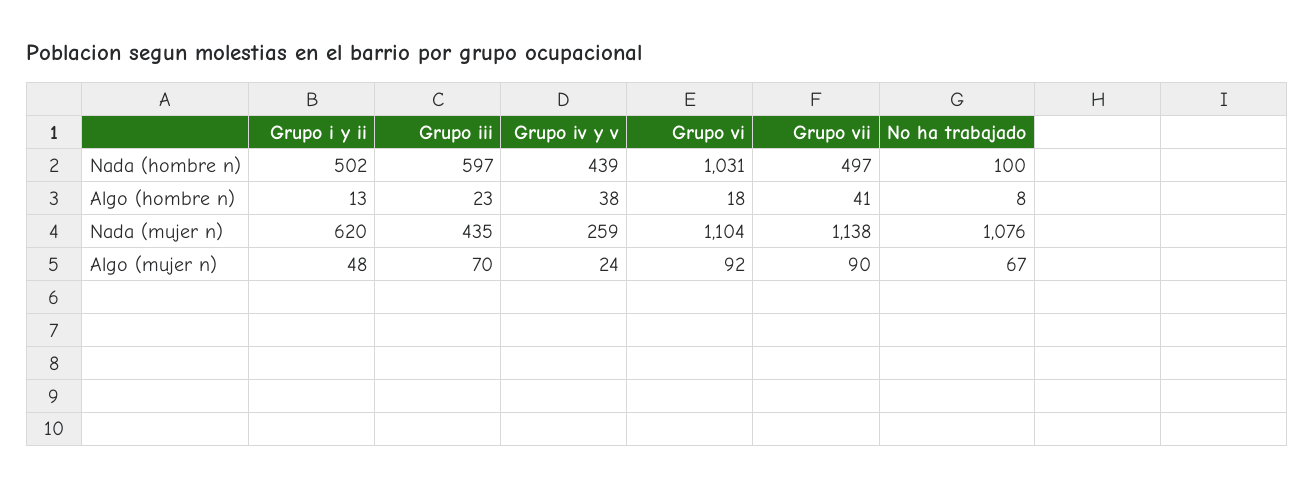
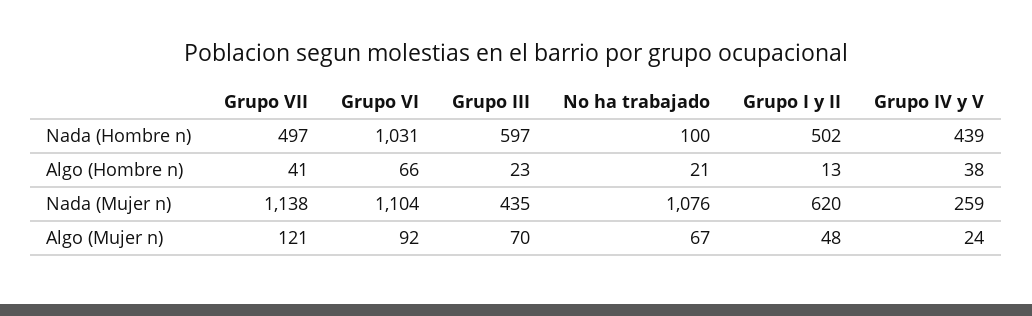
  {
    "Grupo i y ii": {
      "Nada (hombre n)": 502,
      "Algo (hombre n)": 13,
      "Nada (mujer n)": 620,
      "Algo (mujer n)": 48
    },
    "Grupo iii": {
      "Nada (hombre n)": 597,
      "Algo (hombre n)": 23,
      "Nada (mujer n)": 435,
      "Algo (mujer n)": 70
    },
    "Grupo iv y v": {
      "Nada (hombre n)": 439,
      "Algo (hombre n)": 38,
      "Nada (mujer n)": 259,
      "Algo (mujer n)": 24
    },
    "Grupo vi": {
      "Nada (hombre n)": 1031,
-     "Algo (hombre n)": 18,
+     "Algo (hombre n)": 66,
      "Nada (mujer n)": 1104,
      "Algo (mujer n)": 92
    },
    "Grupo vii": {
      "Nada (hombre n)": 497,
      "Algo (hombre n)": 41,
      "Nada (mujer n)": 1138,
-     "Algo (mujer n)": 90
+     "Algo (mujer n)": 121
    },
    "No ha trabajado": {
      "Nada (hombre n)": 100,
-     "Algo (hombre n)": 8,
+     "Algo (hombre n)": 21,
      "Nada (mujer n)": 1076,
      "Algo (mujer n)": 67
    }
  }

